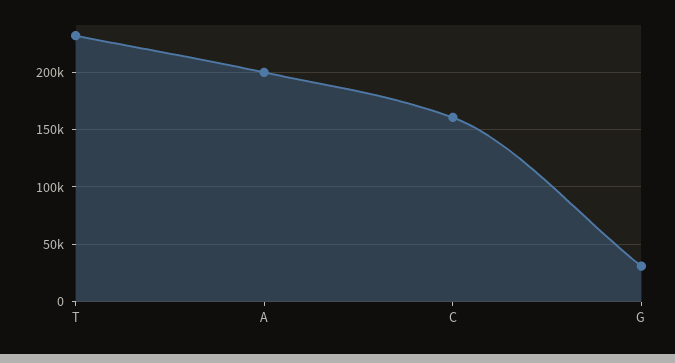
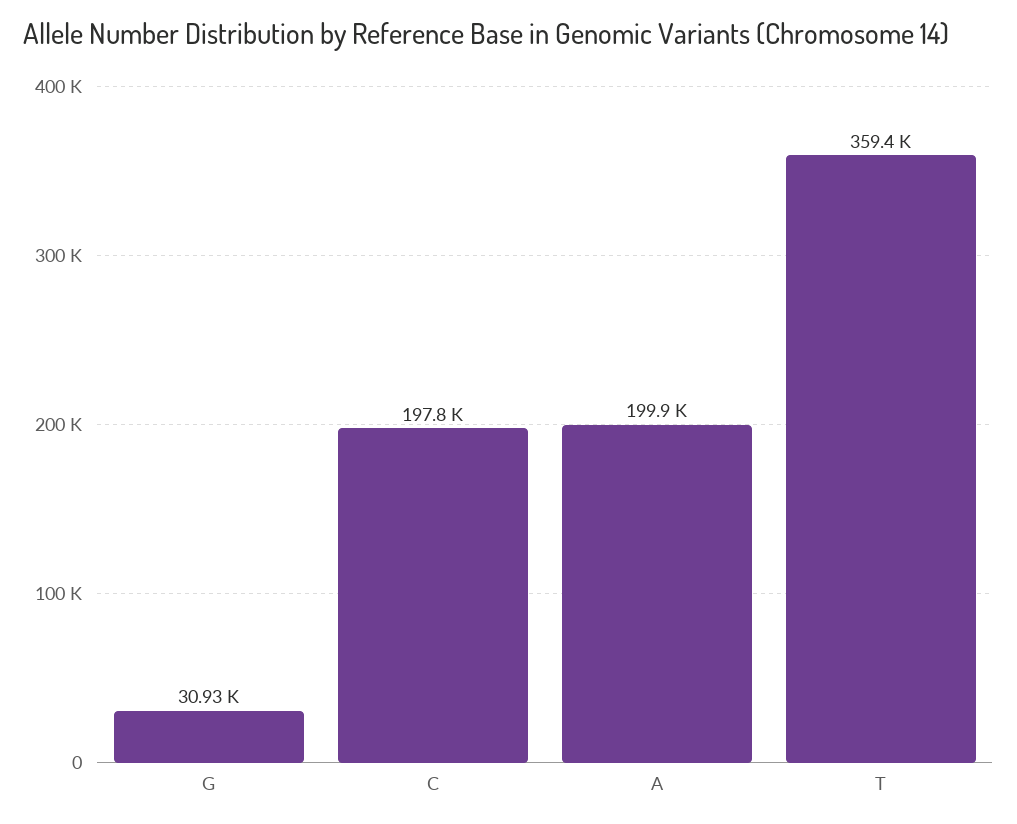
  {
-   "T": 230000,
+   "T": 359400,
    "A": 199900,
-   "C": 160000,
+   "C": 197800,
    "G": 30930
  }

